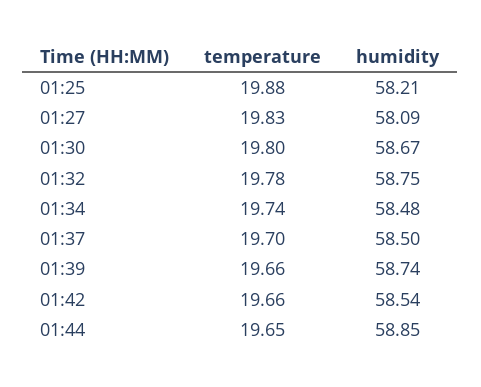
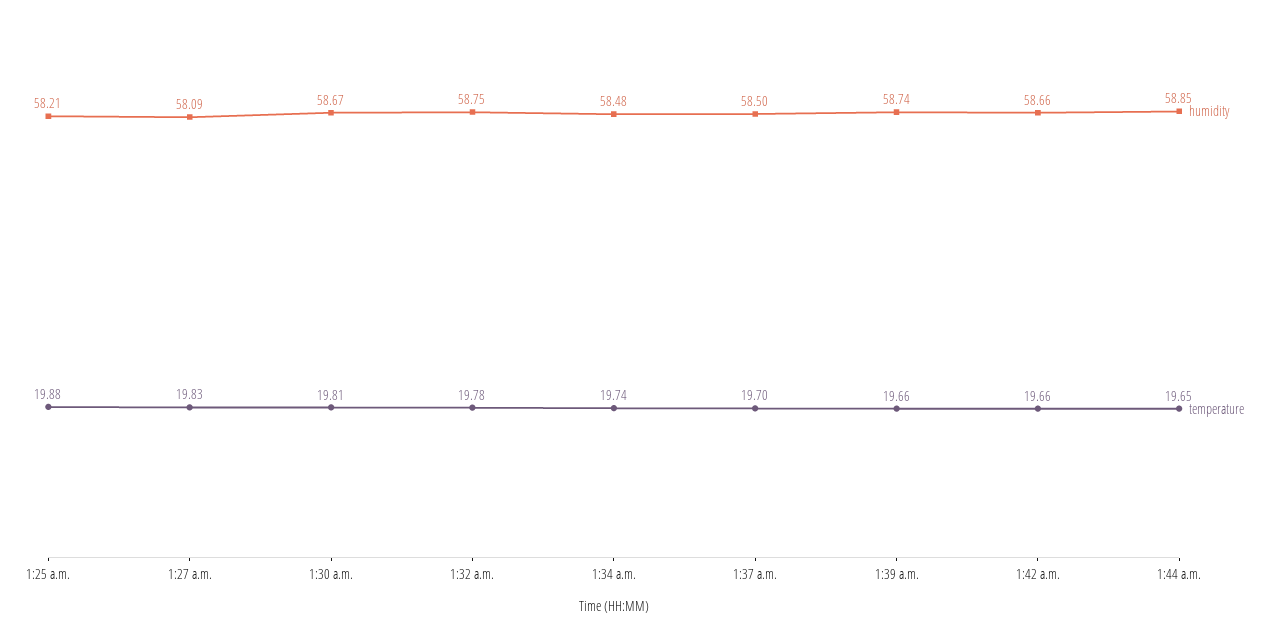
  {
    "temperature": {
      "01:25": 19.88,
      "01:27": 19.83,
-     "01:30": 19.8,
+     "01:30": 19.81,
      "01:32": 19.78,
      "01:34": 19.74,
      "01:37": 19.7,
      "01:39": 19.66,
      "01:42": 19.66,
      "01:44": 19.65
    },
    "humidity": {
      "01:25": 58.21,
      "01:27": 58.09,
      "01:30": 58.67,
      "01:32": 58.75,
      "01:34": 58.48,
      "01:37": 58.5,
      "01:39": 58.74,
-     "01:42": 58.54,
+     "01:42": 58.66,
      "01:44": 58.85
    }
  }

